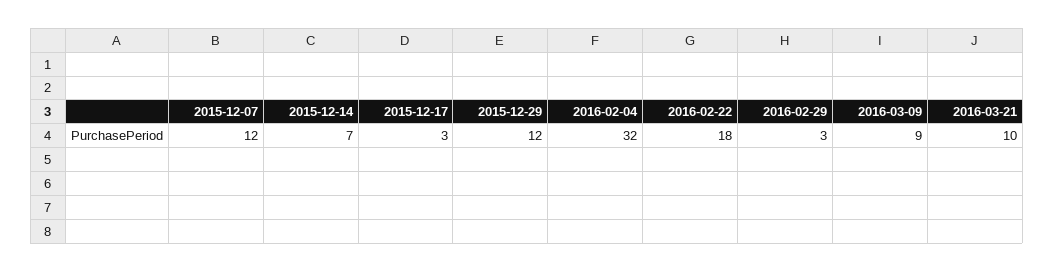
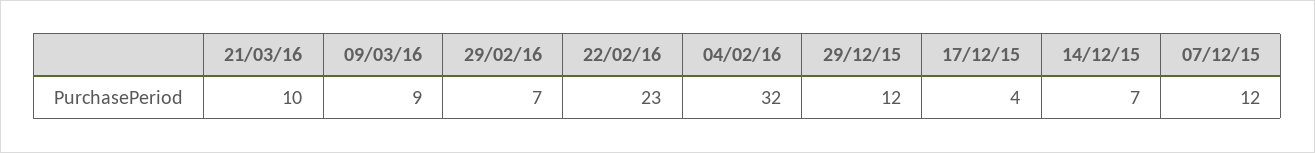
  {
    "2015-12-07": 12,
    "2015-12-14": 7,
-   "2015-12-17": 3,
+   "2015-12-17": 4,
    "2015-12-29": 12,
    "2016-02-04": 32,
-   "2016-02-22": 18,
+   "2016-02-22": 23,
-   "2016-02-29": 3,
+   "2016-02-29": 7,
    "2016-03-09": 9,
    "2016-03-21": 10
  }

